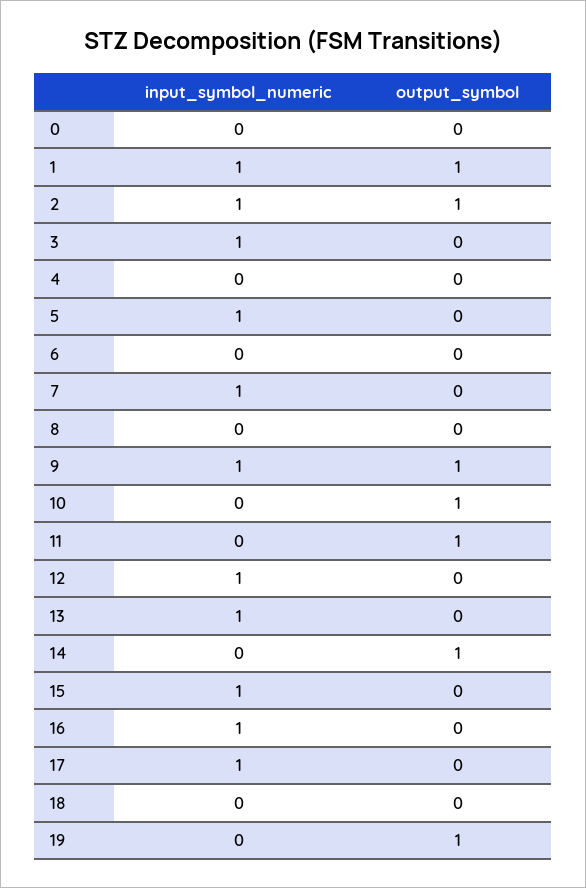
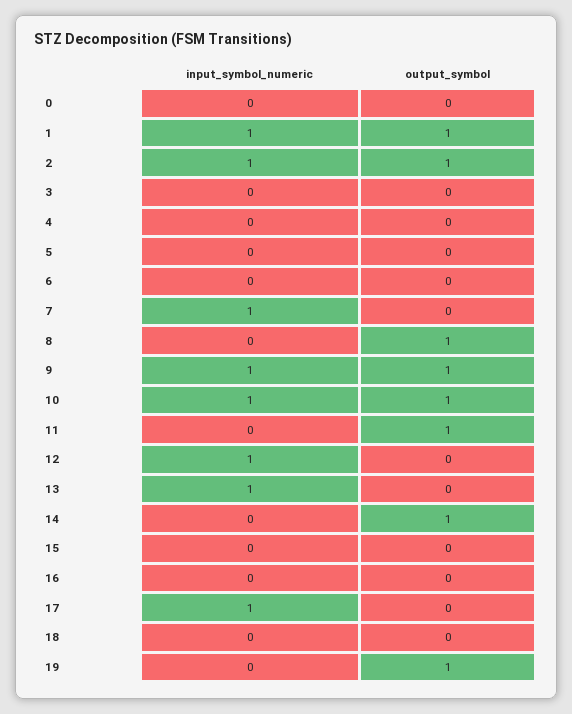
  {
    "input_symbol_numeric": {
      "0": 0,
      "1": 1,
      "2": 1,
-     "3": 1,
+     "3": 0,
      "4": 0,
-     "5": 1,
+     "5": 0,
      "6": 0,
      "7": 1,
      "8": 0,
      "9": 1,
-     "10": 0,
+     "10": 1,
      "11": 0,
      "12": 1,
      "13": 1,
      "14": 0,
-     "15": 1,
+     "15": 0,
-     "16": 1,
+     "16": 0,
      "17": 1,
      "18": 0,
      "19": 0
    },
    "output_symbol": {
      "0": 0,
      "1": 1,
      "2": 1,
      "3": 0,
      "4": 0,
      "5": 0,
      "6": 0,
      "7": 0,
-     "8": 0,
+     "8": 1,
      "9": 1,
      "10": 1,
      "11": 1,
      "12": 0,
      "13": 0,
      "14": 1,
      "15": 0,
      "16": 0,
      "17": 0,
      "18": 0,
      "19": 1
    }
  }

